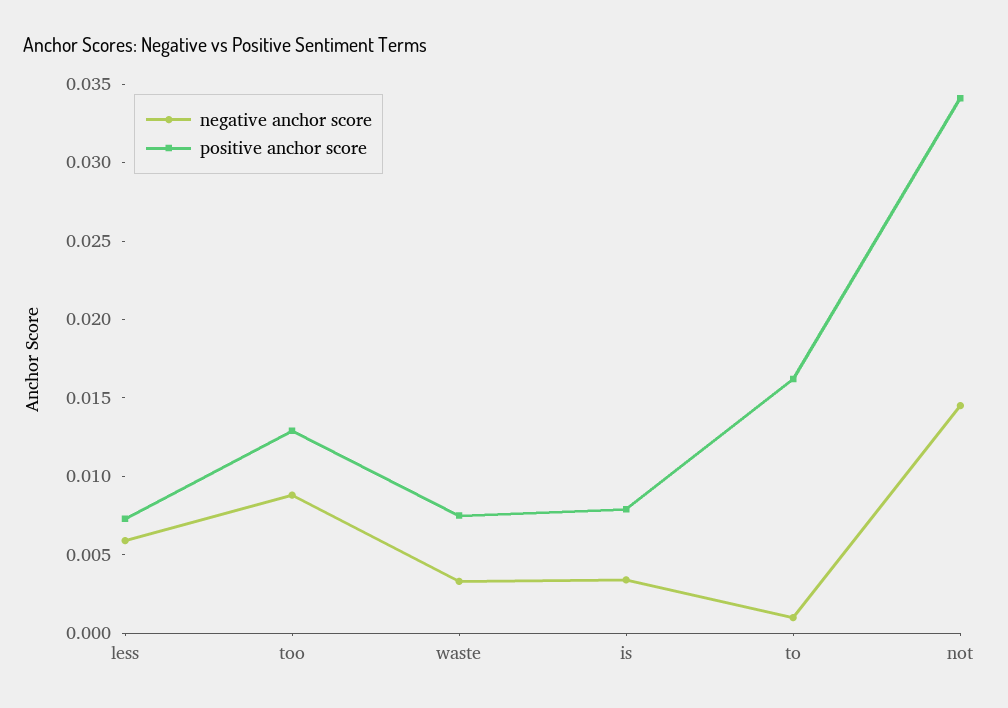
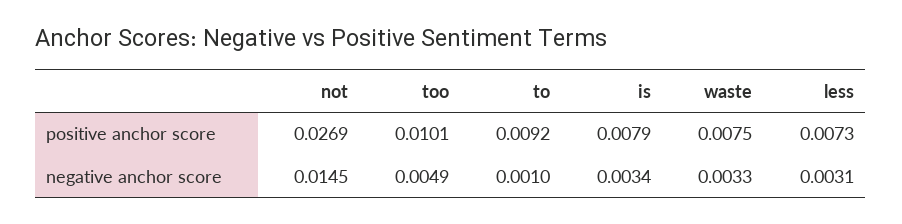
  {
    "negative anchor score": {
-     "less": 0.006,
+     "less": 0.0031,
-     "too": 0.009,
+     "too": 0.0049,
      "waste": 0.0033,
      "is": 0.0034,
      "to": 0.001,
      "not": 0.0145
    },
    "positive anchor score": {
      "less": 0.0073,
-     "too": 0.013,
+     "too": 0.0101,
      "waste": 0.0075,
      "is": 0.0079,
-     "to": 0.016,
+     "to": 0.0092,
-     "not": 0.034
+     "not": 0.0269
    }
  }

